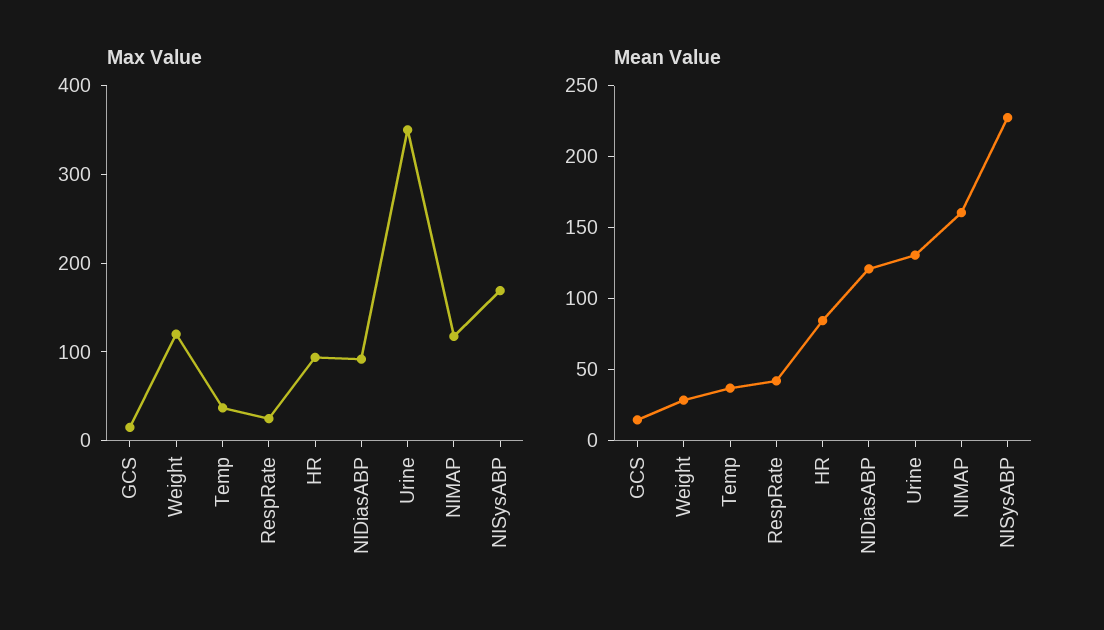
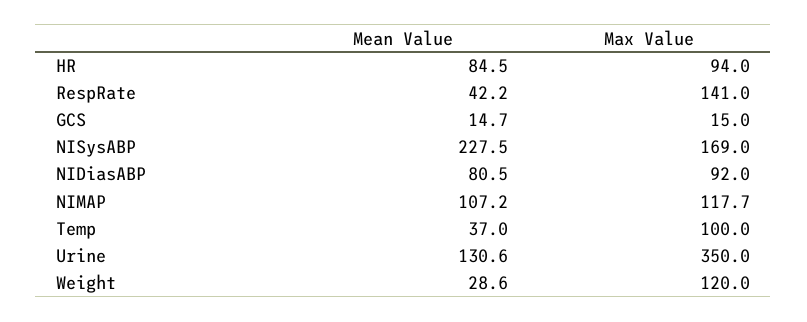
  {
    "Max Value": {
      "GCS": 15,
      "Weight": 120,
-     "Temp": 40,
+     "Temp": 100,
-     "RespRate": 20,
+     "RespRate": 141,
      "HR": 94,
      "NIDiasABP": 92,
      "Urine": 350,
      "NIMAP": 117.7,
      "NISysABP": 169
    },
    "Mean Value": {
      "GCS": 14.7,
      "Weight": 28.6,
      "Temp": 37,
      "RespRate": 42.2,
      "HR": 84.5,
-     "NIDiasABP": 120,
+     "NIDiasABP": 80.5,
      "Urine": 130.6,
-     "NIMAP": 160,
+     "NIMAP": 107.2,
      "NISysABP": 227.5
    }
  }

